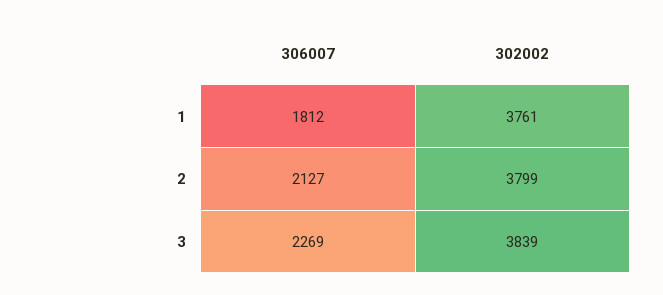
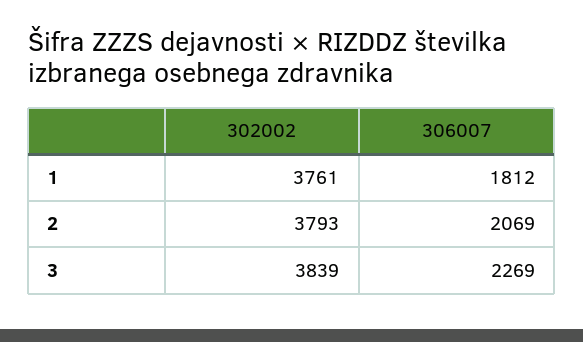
  {
    "306007": {
      "1": 1812,
-     "2": 2127,
+     "2": 2069,
      "3": 2269
    },
    "302002": {
      "1": 3761,
-     "2": 3799,
+     "2": 3793,
      "3": 3839
    }
  }

